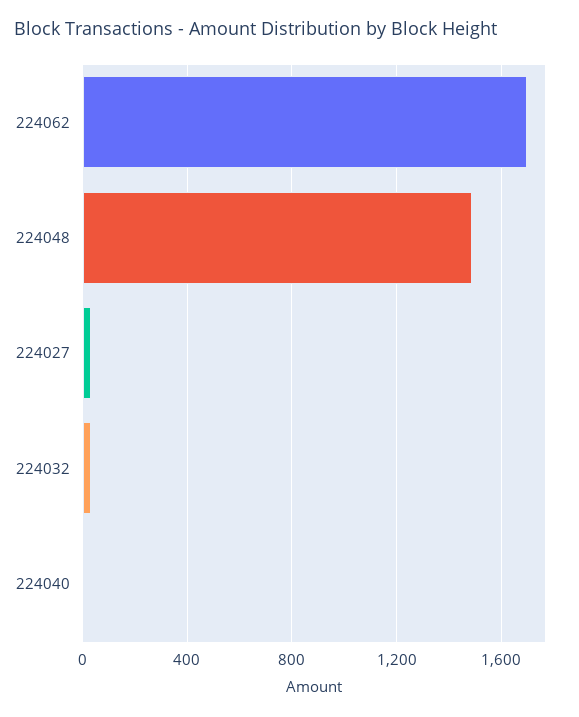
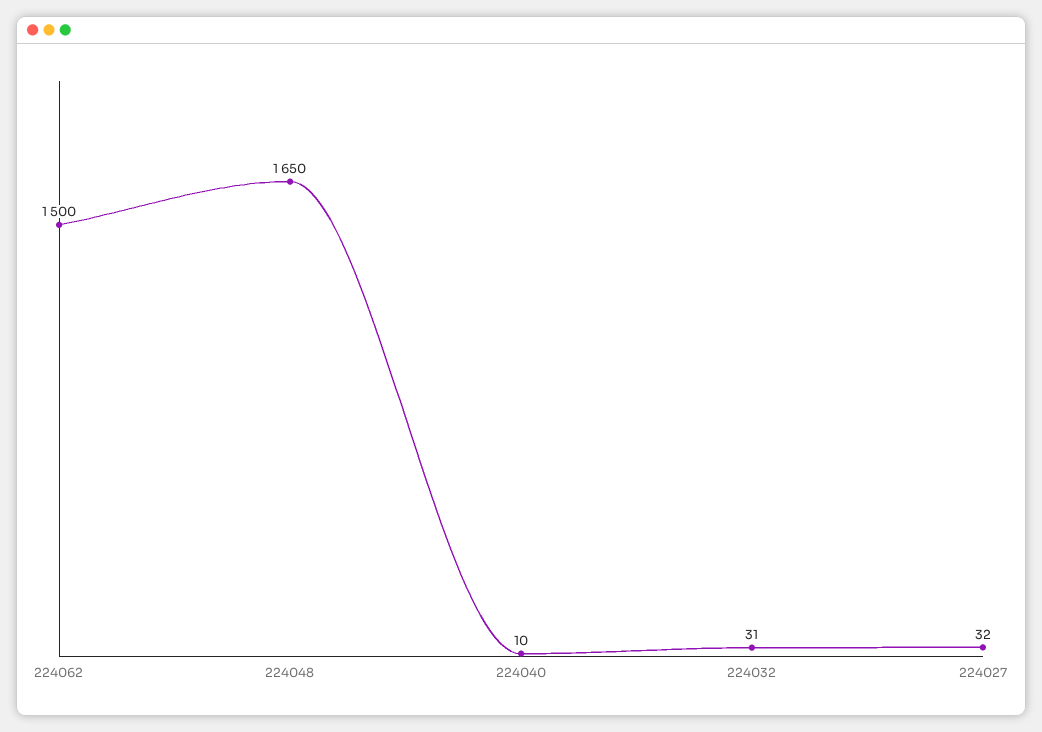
  {
-   "224062": 1700,
+   "224062": 1500,
-   "224048": 1500,
+   "224048": 1650,
    "224027": 32,
    "224032": 31,
    "224040": 10
  }

